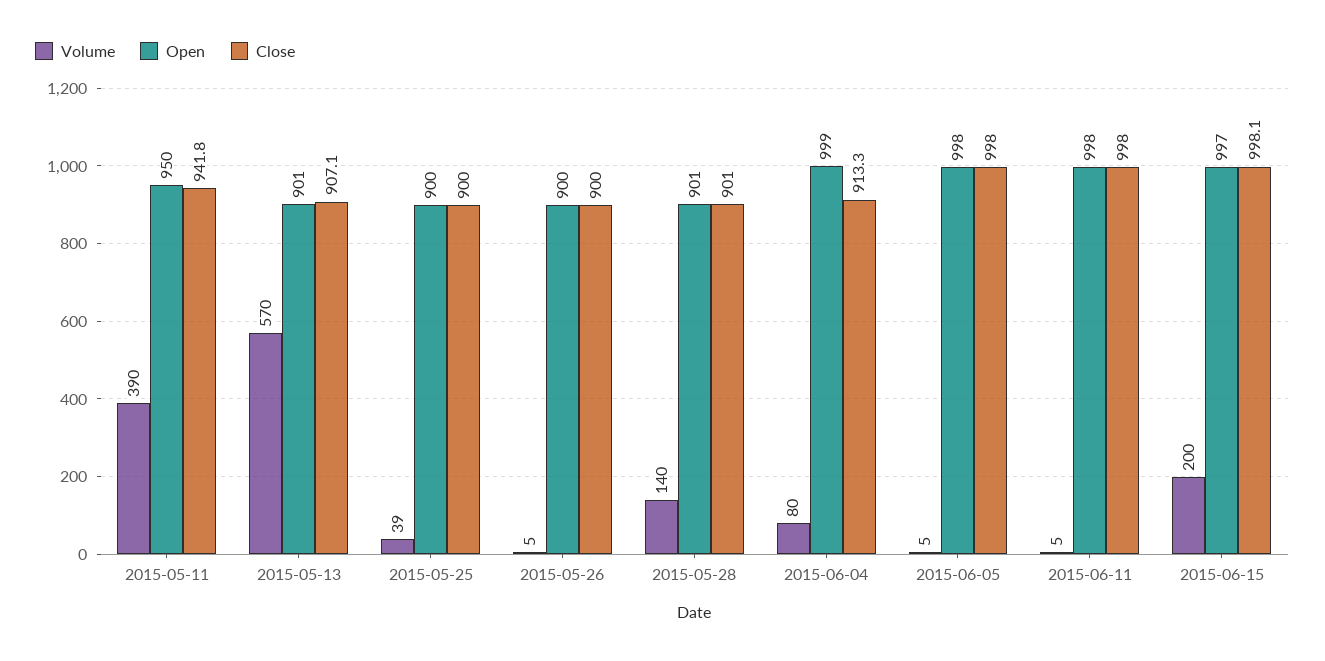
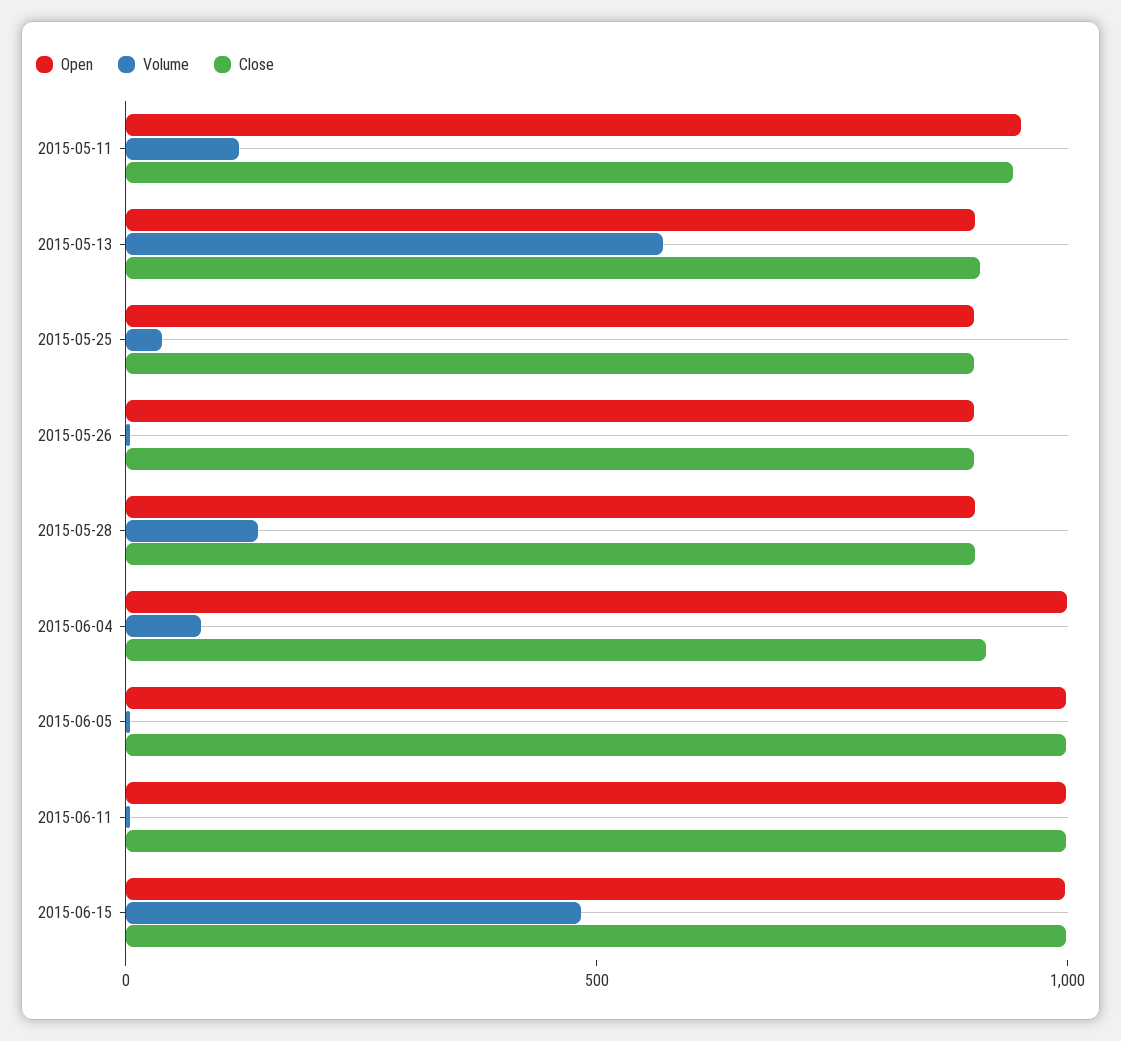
  {
    "Volume": {
-     "2015-05-11": 390,
+     "2015-05-11": 100,
      "2015-05-13": 570,
      "2015-05-25": 39,
      "2015-05-26": 5,
      "2015-05-28": 140,
      "2015-06-04": 80,
      "2015-06-05": 5,
      "2015-06-11": 5,
-     "2015-06-15": 200
+     "2015-06-15": 500
    },
    "Open": {
      "2015-05-11": 950,
      "2015-05-13": 901,
      "2015-05-25": 900,
      "2015-05-26": 900,
      "2015-05-28": 901,
      "2015-06-04": 999,
      "2015-06-05": 998,
      "2015-06-11": 998,
      "2015-06-15": 997
    },
    "Close": {
      "2015-05-11": 941.8,
      "2015-05-13": 907.1,
      "2015-05-25": 900,
      "2015-05-26": 900,
      "2015-05-28": 901,
      "2015-06-04": 913.3,
      "2015-06-05": 998,
      "2015-06-11": 998,
      "2015-06-15": 998.1
    }
  }

